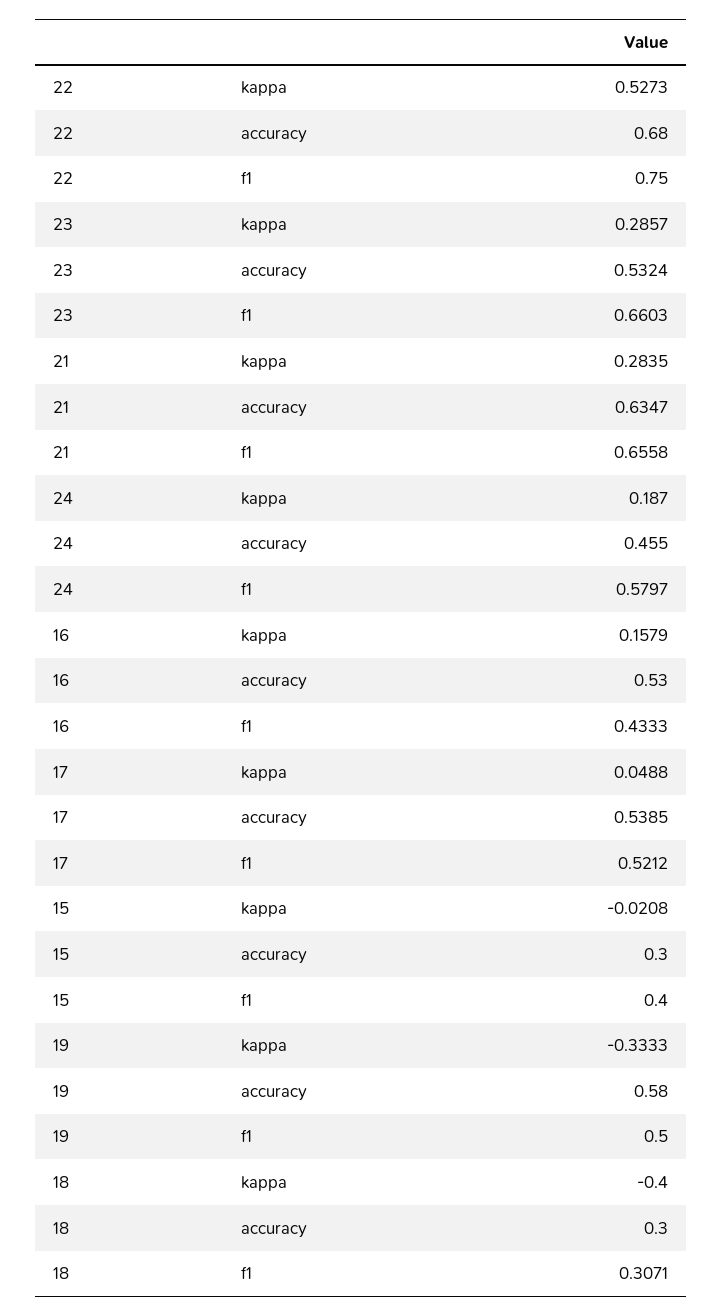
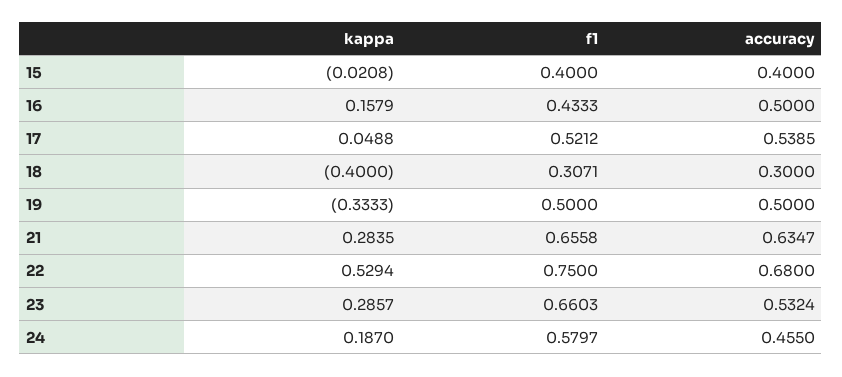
  {
    "22": {
-     "kappa": 0.5273,
+     "kappa": 0.5294,
      "accuracy": 0.68,
      "f1": 0.75
    },
    "23": {
      "kappa": 0.2857,
      "accuracy": 0.5324,
      "f1": 0.6603
    },
    "21": {
      "kappa": 0.2835,
      "accuracy": 0.6347,
      "f1": 0.6558
    },
    "24": {
      "kappa": 0.187,
      "accuracy": 0.455,
      "f1": 0.5797
    },
    "16": {
      "kappa": 0.1579,
-     "accuracy": 0.53,
+     "accuracy": 0.5,
      "f1": 0.4333
    },
    "17": {
      "kappa": 0.0488,
      "accuracy": 0.5385,
      "f1": 0.5212
    },
    "15": {
      "kappa": -0.0208,
-     "accuracy": 0.3,
+     "accuracy": 0.4,
      "f1": 0.4
    },
    "19": {
      "kappa": -0.3333,
-     "accuracy": 0.58,
+     "accuracy": 0.5,
      "f1": 0.5
    },
    "18": {
      "kappa": -0.4,
      "accuracy": 0.3,
      "f1": 0.3071
    }
  }

